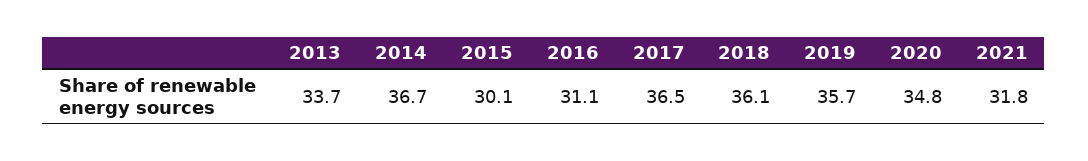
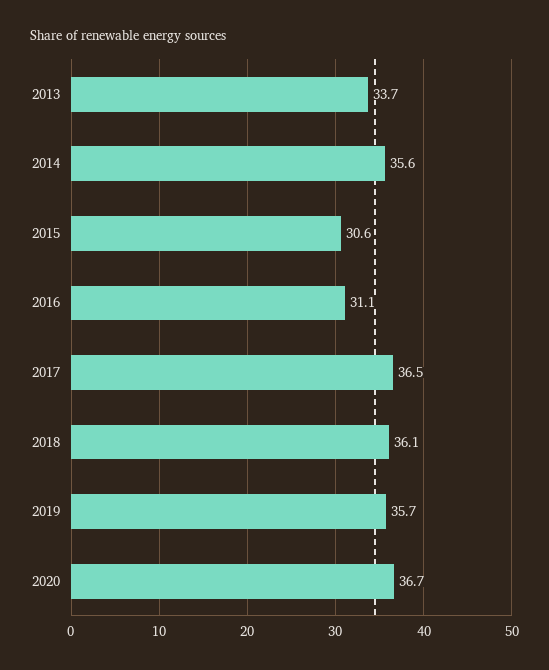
  {
    "2013": 33.7,
-   "2014": 36.7,
+   "2014": 35.6,
-   "2015": 30.1,
+   "2015": 30.6,
    "2016": 31.1,
    "2017": 36.5,
    "2018": 36.1,
    "2019": 35.7,
-   "2020": 34.8,
+   "2020": 36.7
-   "2021": 31.8
  }

